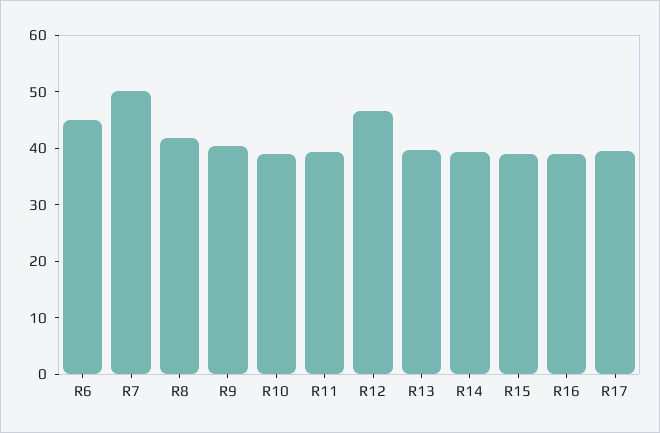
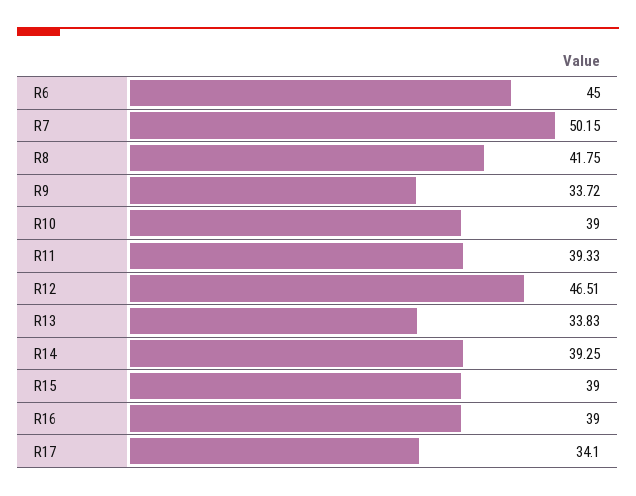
  {
    "R6": 45,
    "R7": 50.15,
    "R8": 41.75,
-   "R9": 40,
+   "R9": 33.72,
    "R10": 39,
    "R11": 39.33,
    "R12": 46.51,
-   "R13": 40,
+   "R13": 33.83,
    "R14": 39.25,
    "R15": 39,
    "R16": 39,
-   "R17": 40
+   "R17": 34.1
  }

